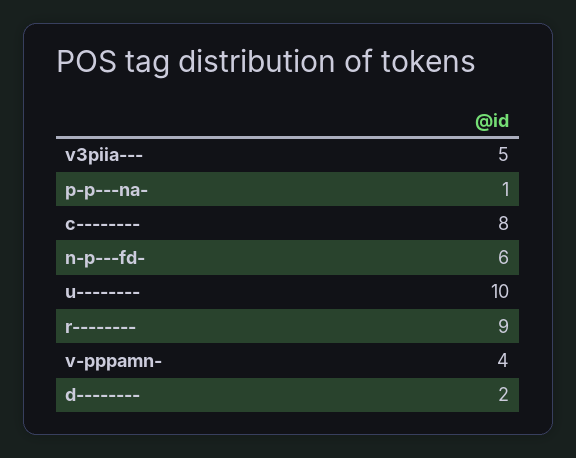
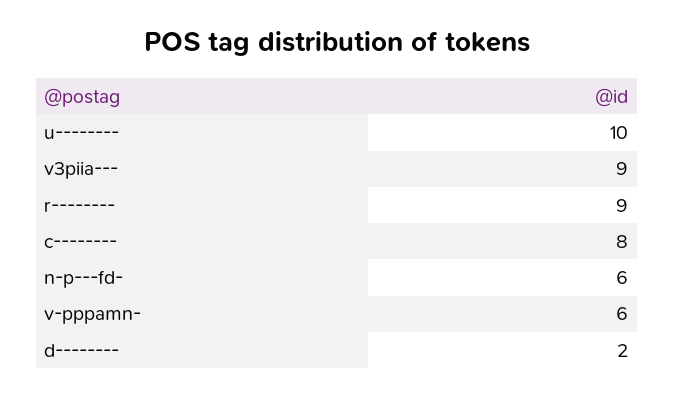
  {
-   "v3piia---": 5,
+   "v3piia---": 9,
-   "p-p---na-": 1,
    "c--------": 8,
    "n-p---fd-": 6,
    "u--------": 10,
    "r--------": 9,
-   "v-pppamn-": 4,
+   "v-pppamn-": 6,
    "d--------": 2
  }

